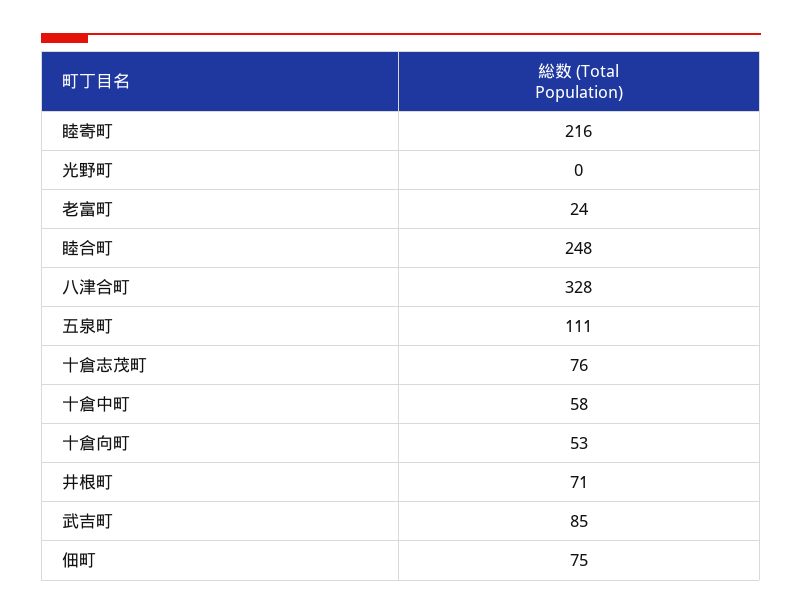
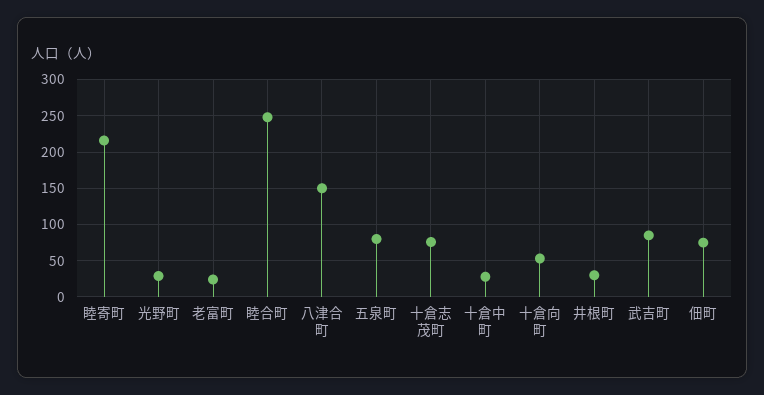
  {
    "睦寄町": 216,
-   "光野町": 0,
+   "光野町": 30,
    "老富町": 24,
    "睦合町": 248,
-   "八津合町": 328,
+   "八津合町": 150,
-   "五泉町": 111,
+   "五泉町": 80,
    "十倉志茂町": 76,
-   "十倉中町": 58,
+   "十倉中町": 30,
    "十倉向町": 53,
-   "井根町": 71,
+   "井根町": 30,
    "武吉町": 85,
    "佃町": 75
  }

